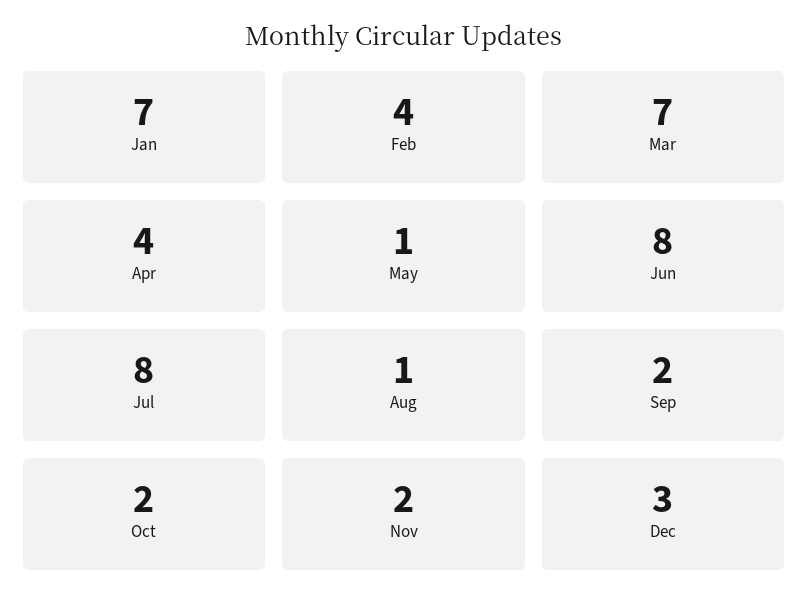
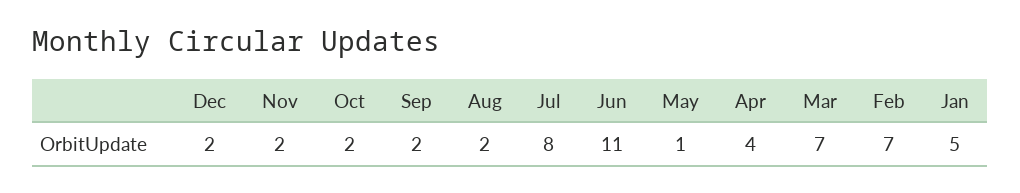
  {
-   "Jan": 7,
+   "Jan": 5,
-   "Feb": 4,
+   "Feb": 7,
    "Mar": 7,
    "Apr": 4,
    "May": 1,
-   "Jun": 8,
+   "Jun": 11,
    "Jul": 8,
-   "Aug": 1,
+   "Aug": 2,
    "Sep": 2,
    "Oct": 2,
    "Nov": 2,
-   "Dec": 3
+   "Dec": 2
  }

